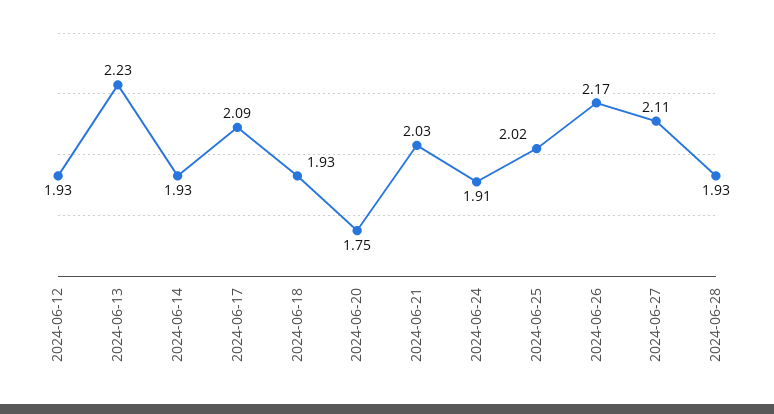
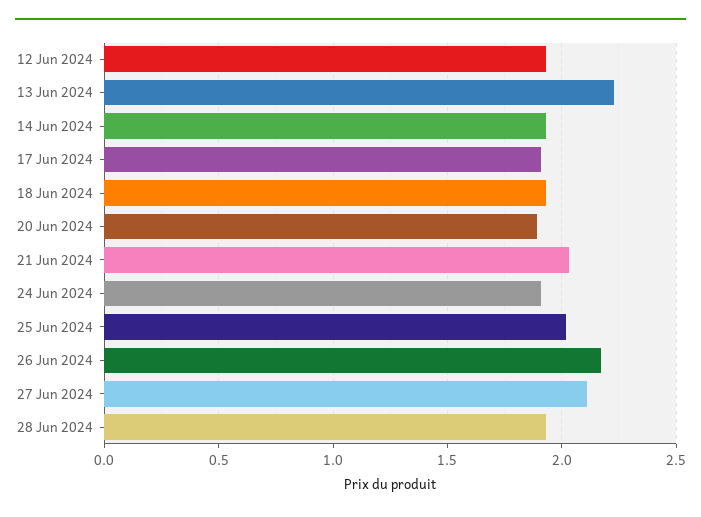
  {
    "2024-06-12": 1.93,
    "2024-06-13": 2.23,
    "2024-06-14": 1.93,
-   "2024-06-17": 2.09,
+   "2024-06-17": 1.9,
    "2024-06-18": 1.93,
-   "2024-06-20": 1.75,
+   "2024-06-20": 1.9,
    "2024-06-21": 2.03,
    "2024-06-24": 1.91,
    "2024-06-25": 2.02,
    "2024-06-26": 2.17,
    "2024-06-27": 2.11,
    "2024-06-28": 1.93
  }

